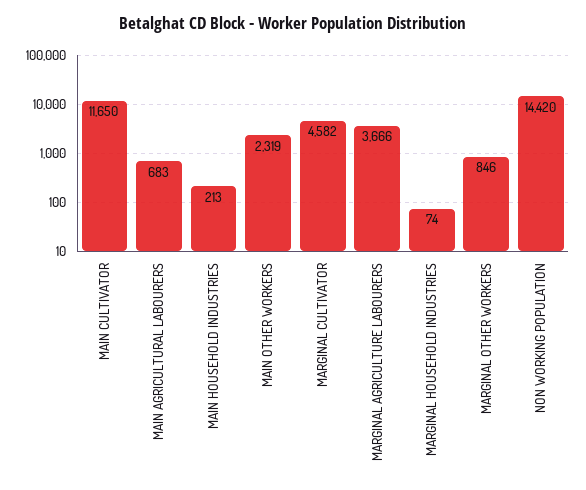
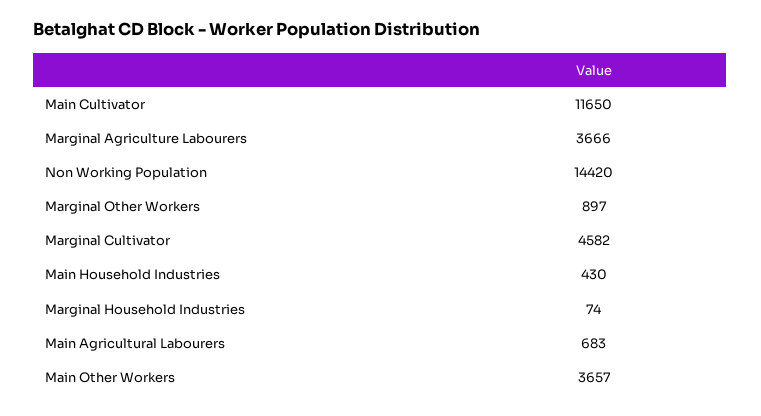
  {
    "MAIN CULTIVATOR": 11650,
    "MAIN AGRICULTURAL LABOURERS": 683,
-   "MAIN HOUSEHOLD INDUSTRIES": 213,
+   "MAIN HOUSEHOLD INDUSTRIES": 430,
-   "MAIN OTHER WORKERS": 2319,
+   "MAIN OTHER WORKERS": 3657,
    "MARGINAL CULTIVATOR": 4582,
    "MARGINAL AGRICULTURE LABOURERS": 3666,
    "MARGINAL HOUSEHOLD INDUSTRIES": 74,
-   "MARGINAL OTHER WORKERS": 846,
+   "MARGINAL OTHER WORKERS": 897,
    "NON WORKING POPULATION": 14420
  }

